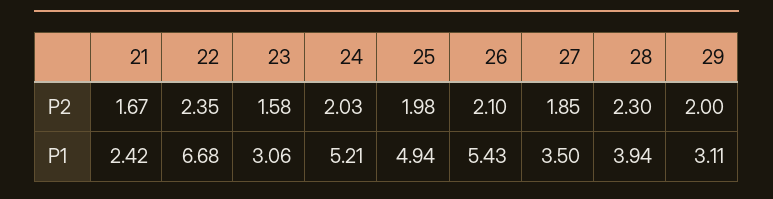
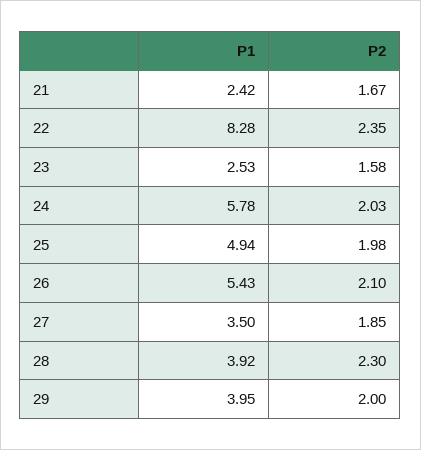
  {
    "21": {
      "P2": 1.67,
      "P1": 2.42
    },
    "22": {
      "P2": 2.35,
-     "P1": 6.68
+     "P1": 8.28
    },
    "23": {
      "P2": 1.58,
-     "P1": 3.06
+     "P1": 2.53
    },
    "24": {
      "P2": 2.03,
-     "P1": 5.21
+     "P1": 5.78
    },
    "25": {
      "P2": 1.98,
      "P1": 4.94
    },
    "26": {
      "P2": 2.1,
      "P1": 5.43
    },
    "27": {
      "P2": 1.85,
      "P1": 3.5
    },
    "28": {
      "P2": 2.3,
-     "P1": 3.94
+     "P1": 3.92
    },
    "29": {
      "P2": 2,
-     "P1": 3.11
+     "P1": 3.95
    }
  }

